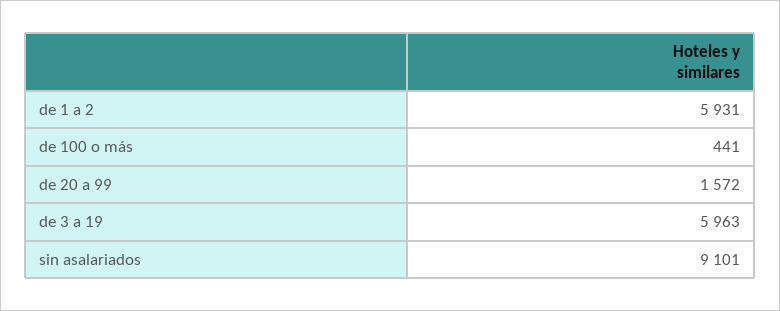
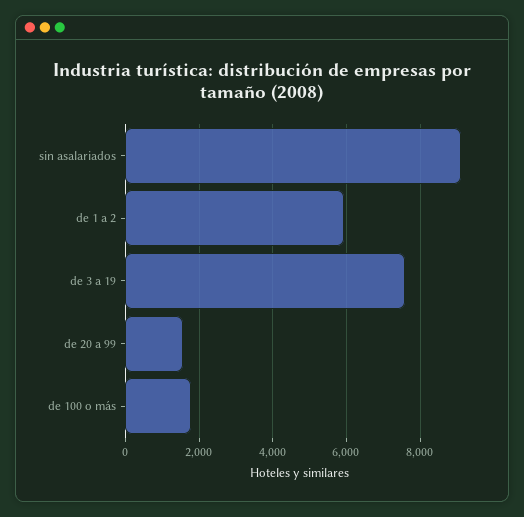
  {
    "de 1 a 2": 5931,
-   "de 100 o más": 441,
+   "de 100 o más": 1800,
    "de 20 a 99": 1572,
-   "de 3 a 19": 5963,
+   "de 3 a 19": 7600,
    "sin asalariados": 9101
  }

